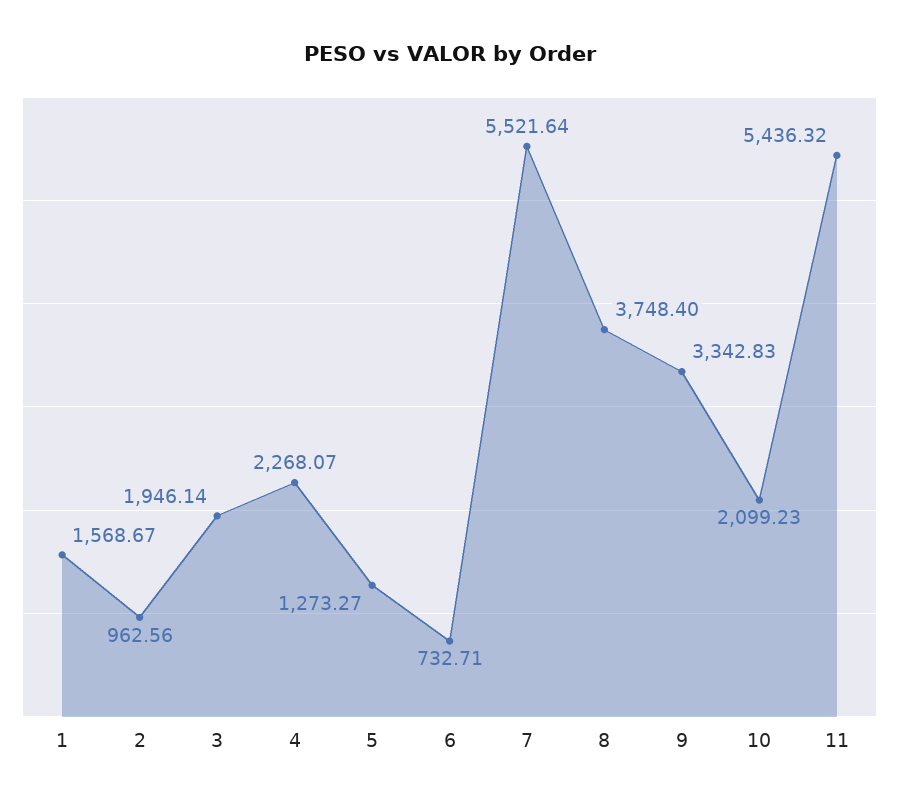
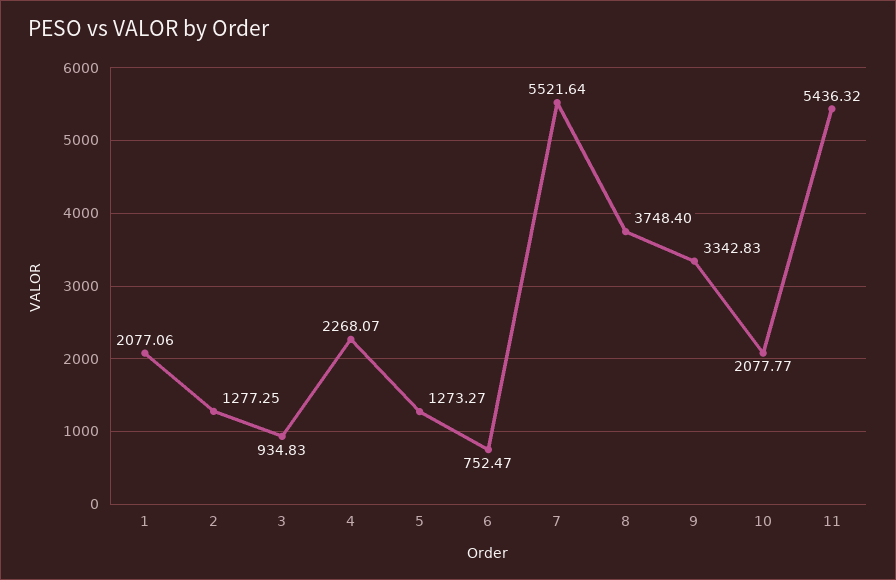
  {
-   "1": 1568.67,
+   "1": 2077.06,
-   "2": 962.56,
+   "2": 1277.25,
-   "3": 1946.14,
+   "3": 934.83,
    "4": 2268.07,
    "5": 1273.27,
-   "6": 732.71,
+   "6": 752.47,
    "7": 5521.64,
    "8": 3748.4,
    "9": 3342.83,
-   "10": 2099.23,
+   "10": 2077.77,
    "11": 5436.32
  }

